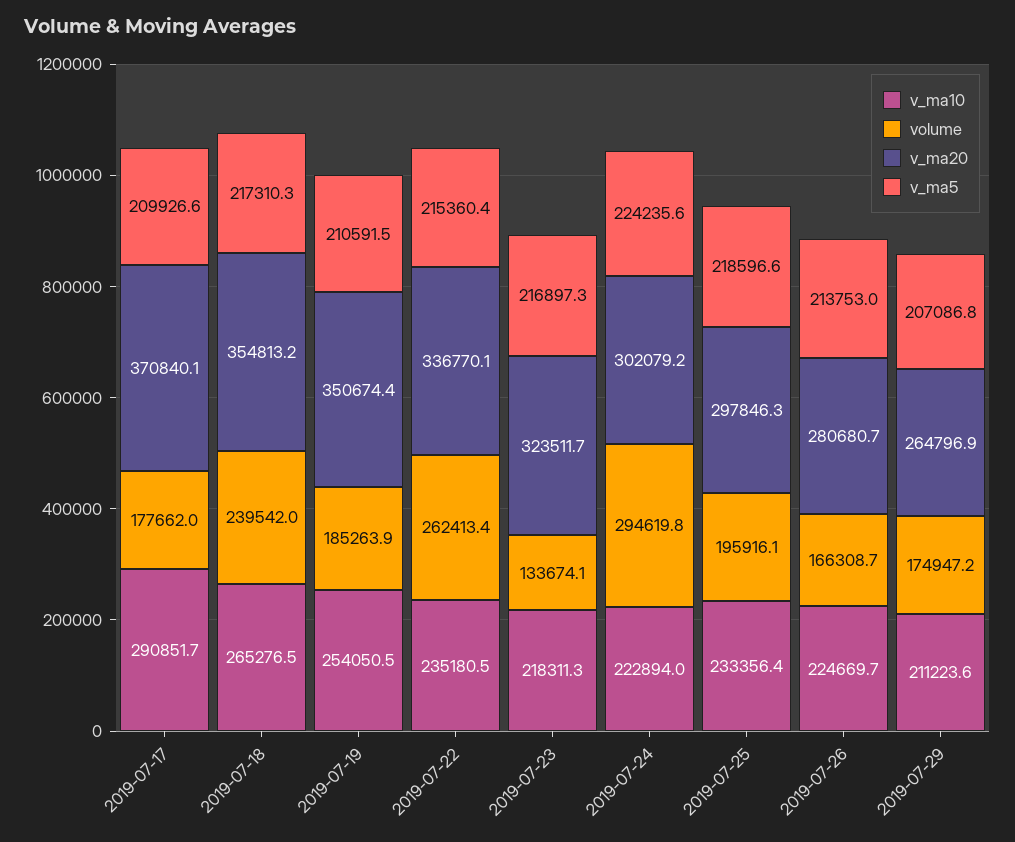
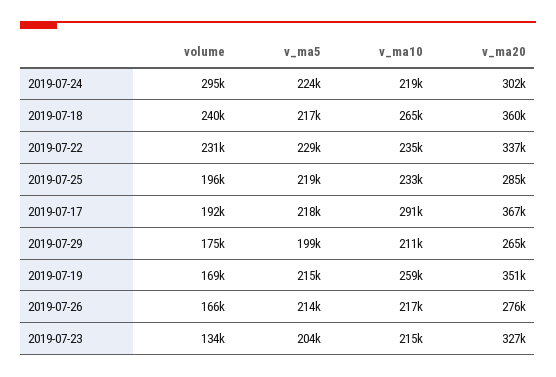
  {
    "v_ma10": {
      "2019-07-17": 290851.7,
      "2019-07-18": 265276.5,
-     "2019-07-19": 254050.5,
+     "2019-07-19": 259000,
      "2019-07-22": 235180.5,
-     "2019-07-23": 218311.3,
+     "2019-07-23": 215000,
-     "2019-07-24": 222894,
+     "2019-07-24": 219000,
      "2019-07-25": 233356.4,
-     "2019-07-26": 224669.7,
+     "2019-07-26": 217000,
      "2019-07-29": 211223.6
    },
    "volume": {
-     "2019-07-17": 177662,
+     "2019-07-17": 192000,
      "2019-07-18": 239542,
-     "2019-07-19": 185263.9,
+     "2019-07-19": 169000,
-     "2019-07-22": 262413.4,
+     "2019-07-22": 231000,
      "2019-07-23": 133674.1,
      "2019-07-24": 294619.8,
      "2019-07-25": 195916.1,
      "2019-07-26": 166308.7,
      "2019-07-29": 174947.2
    },
    "v_ma20": {
-     "2019-07-17": 370840.1,
+     "2019-07-17": 367000,
-     "2019-07-18": 354813.2,
+     "2019-07-18": 360000,
      "2019-07-19": 350674.4,
      "2019-07-22": 336770.1,
-     "2019-07-23": 323511.7,
+     "2019-07-23": 327000,
      "2019-07-24": 302079.2,
-     "2019-07-25": 297846.3,
+     "2019-07-25": 285000,
-     "2019-07-26": 280680.7,
+     "2019-07-26": 276000,
      "2019-07-29": 264796.9
    },
    "v_ma5": {
-     "2019-07-17": 209926.6,
+     "2019-07-17": 218000,
      "2019-07-18": 217310.3,
-     "2019-07-19": 210591.5,
+     "2019-07-19": 215000,
-     "2019-07-22": 215360.4,
+     "2019-07-22": 229000,
-     "2019-07-23": 216897.3,
+     "2019-07-23": 204000,
      "2019-07-24": 224235.6,
      "2019-07-25": 218596.6,
      "2019-07-26": 213753,
-     "2019-07-29": 207086.8
+     "2019-07-29": 199000
    }
  }

